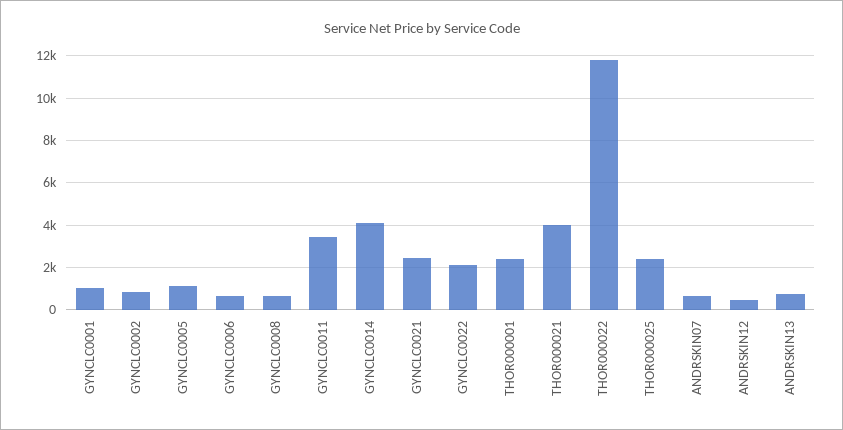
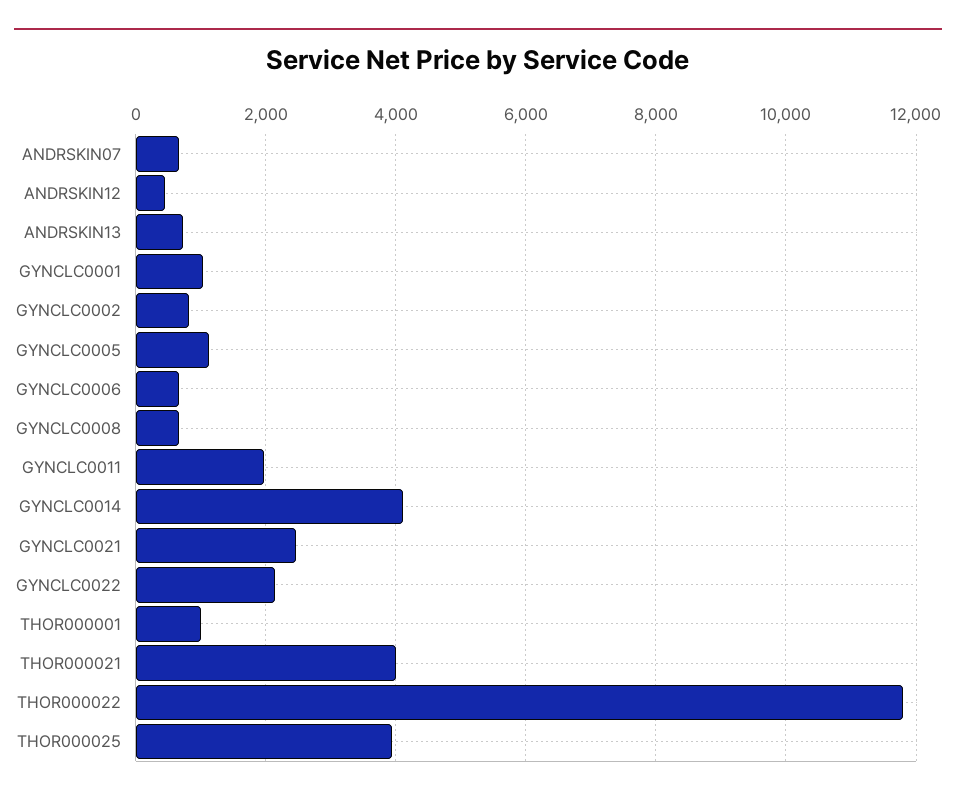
  {
    "GYNCLC0001": 1000,
    "GYNCLC0002": 800,
    "GYNCLC0005": 1200,
    "GYNCLC0006": 600,
    "GYNCLC0008": 600,
-   "GYNCLC0011": 3500,
+   "GYNCLC0011": 2000,
    "GYNCLC0014": 4200,
    "GYNCLC0021": 2400,
    "GYNCLC0022": 2200,
-   "THOR000001": 2500,
+   "THOR000001": 1000,
    "THOR000021": 4000,
    "THOR000022": 11800,
-   "THOR000025": 2500,
+   "THOR000025": 4000,
    "ANDRSKIN07": 600,
    "ANDRSKIN12": 400,
    "ANDRSKIN13": 800
  }

